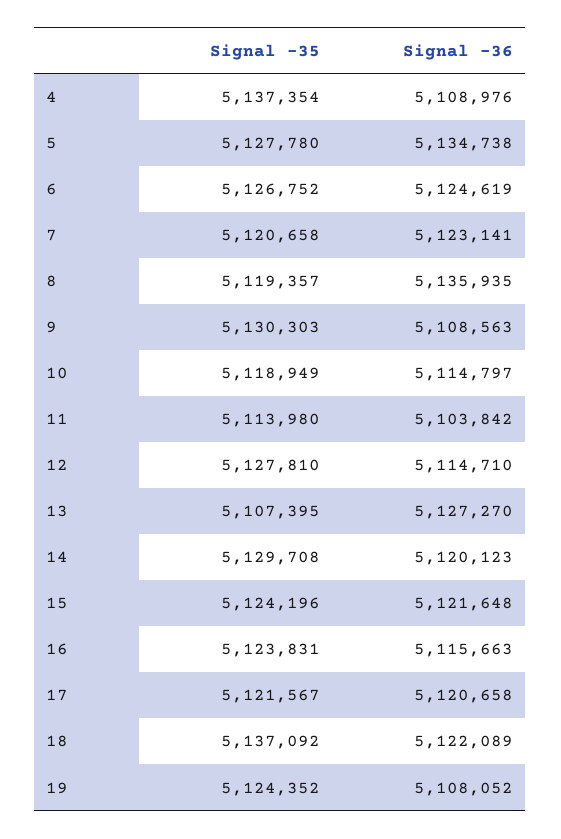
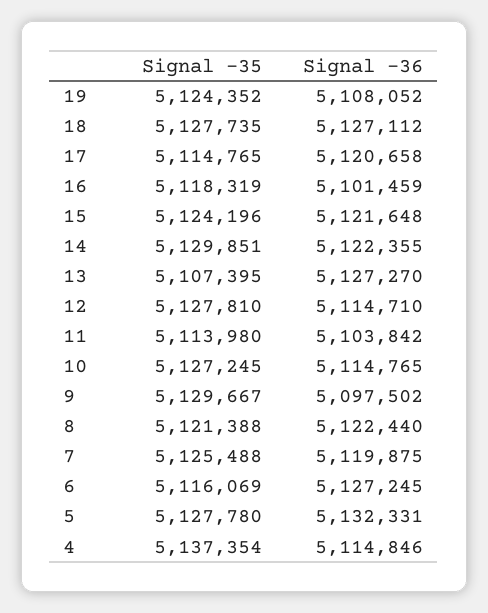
  {
    "Signal -35": {
      "4": 5137354,
      "5": 5127780,
-     "6": 5126752,
+     "6": 5116069,
-     "7": 5120658,
+     "7": 5125488,
-     "8": 5119357,
+     "8": 5121388,
-     "9": 5130303,
+     "9": 5129667,
-     "10": 5118949,
+     "10": 5127245,
      "11": 5113980,
      "12": 5127810,
      "13": 5107395,
-     "14": 5129708,
+     "14": 5129851,
      "15": 5124196,
-     "16": 5123831,
+     "16": 5118319,
-     "17": 5121567,
+     "17": 5114765,
-     "18": 5137092,
+     "18": 5127735,
      "19": 5124352
    },
    "Signal -36": {
-     "4": 5108976,
+     "4": 5114846,
-     "5": 5134738,
+     "5": 5132331,
-     "6": 5124619,
+     "6": 5127245,
-     "7": 5123141,
+     "7": 5119875,
-     "8": 5135935,
+     "8": 5122440,
-     "9": 5108563,
+     "9": 5097502,
-     "10": 5114797,
+     "10": 5114765,
      "11": 5103842,
      "12": 5114710,
      "13": 5127270,
-     "14": 5120123,
+     "14": 5122355,
      "15": 5121648,
-     "16": 5115663,
+     "16": 5101459,
      "17": 5120658,
-     "18": 5122089,
+     "18": 5127112,
      "19": 5108052
    }
  }

